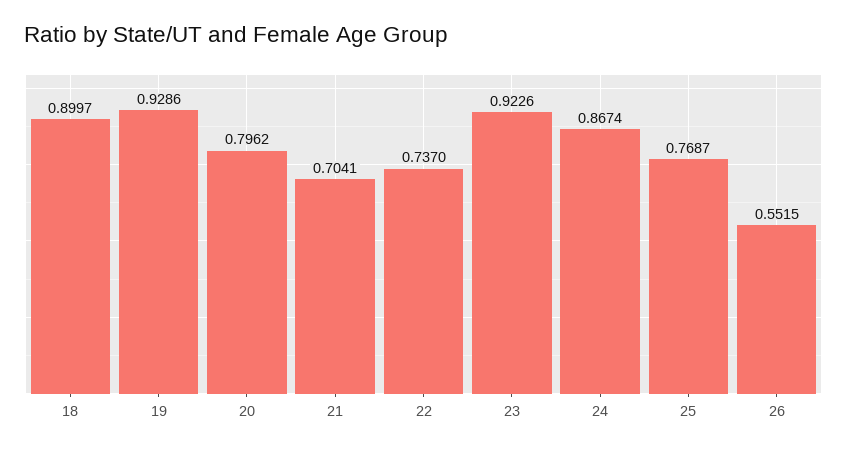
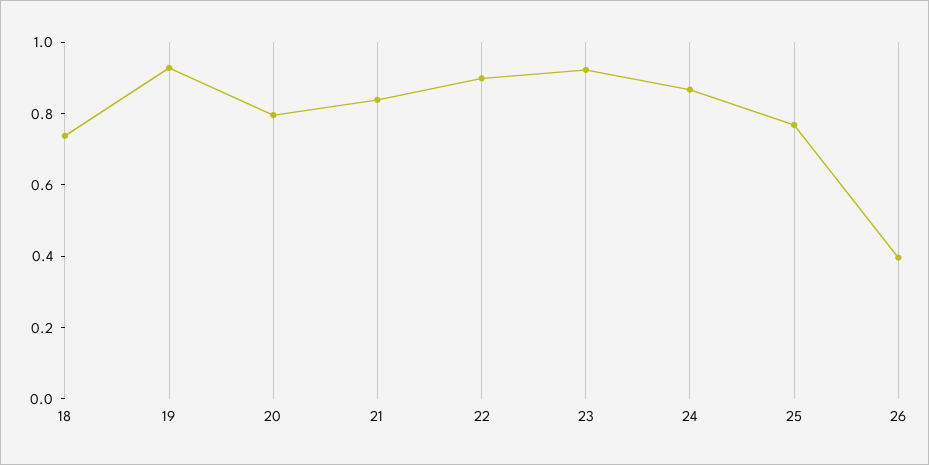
  {
-   "18": 0.8997,
+   "18": 0.75,
    "19": 0.9286,
    "20": 0.7962,
-   "21": 0.7041,
+   "21": 0.85,
-   "22": 0.737,
+   "22": 0.9,
    "23": 0.9226,
    "24": 0.8674,
    "25": 0.7687,
-   "26": 0.5515
+   "26": 0.4
  }

